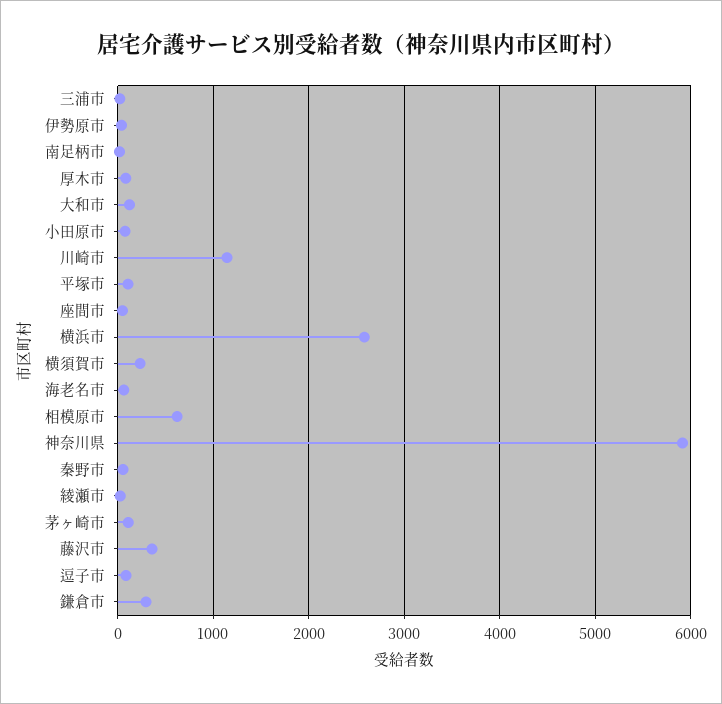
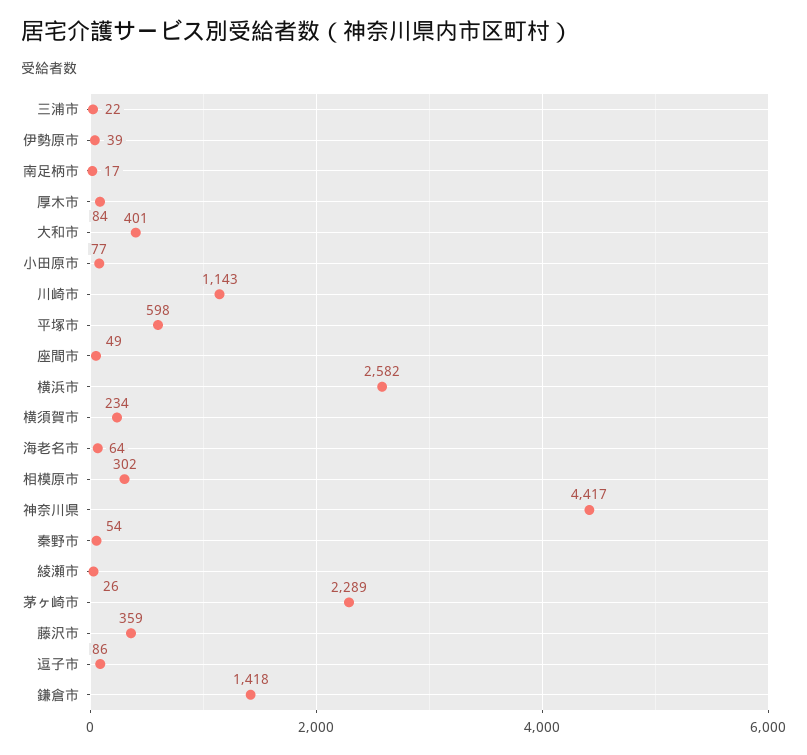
  {
    "三浦市": 22,
    "伊勢原市": 39,
    "南足柄市": 17,
    "厚木市": 84,
-   "大和市": 100,
+   "大和市": 401,
    "小田原市": 77,
    "川崎市": 1143,
-   "平塚市": 100,
+   "平塚市": 598,
    "座間市": 49,
    "横浜市": 2582,
    "横須賀市": 234,
    "海老名市": 64,
-   "相模原市": 600,
+   "相模原市": 302,
-   "神奈川県": 5900,
+   "神奈川県": 4417,
    "秦野市": 54,
    "綾瀬市": 26,
-   "茅ヶ崎市": 100,
+   "茅ヶ崎市": 2289,
    "藤沢市": 359,
    "逗子市": 86,
-   "鎌倉市": 300
+   "鎌倉市": 1418
  }

